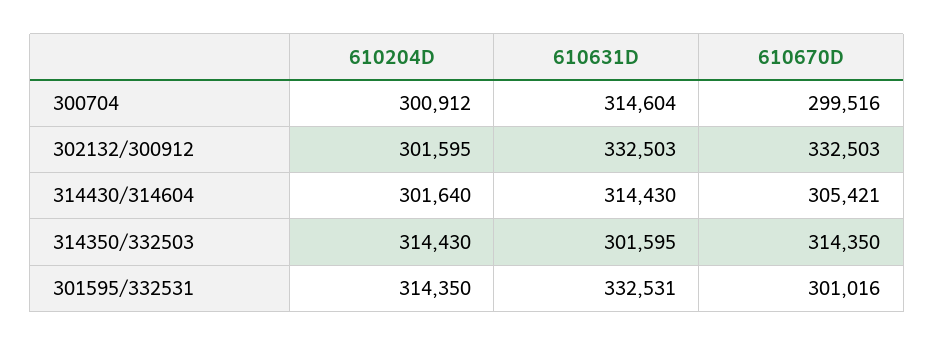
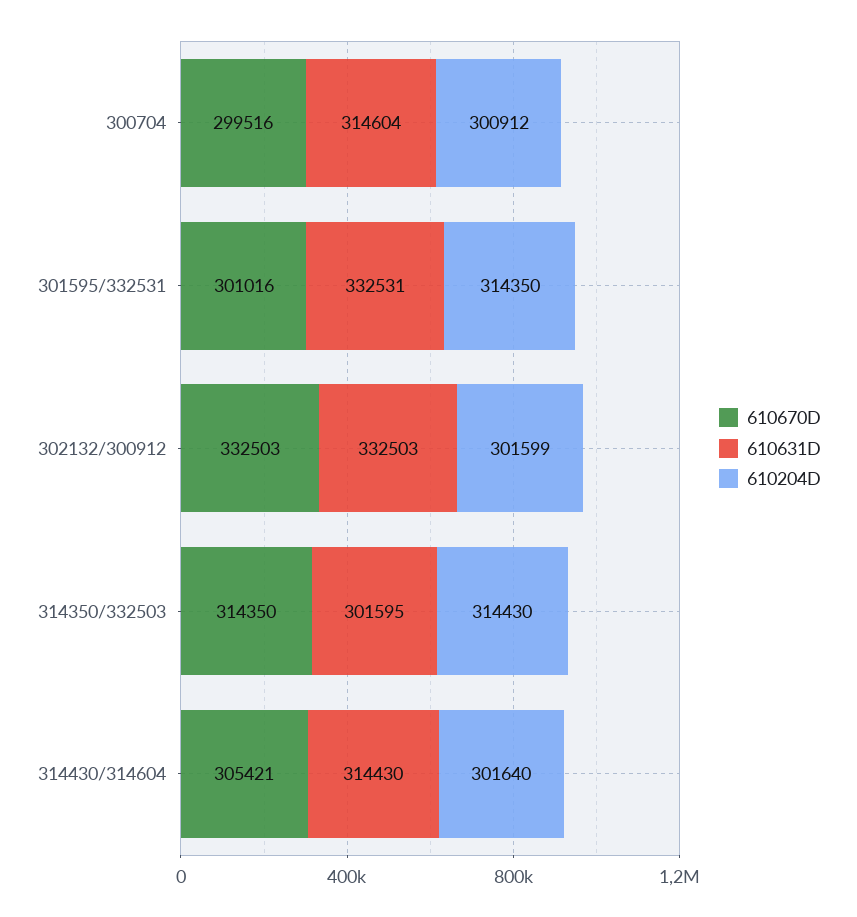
  {
    "610204D": {
      "300704": 300912,
-     "302132/300912": 301595,
+     "302132/300912": 301599,
      "314430/314604": 301640,
      "314350/332503": 314430,
      "301595/332531": 314350
    },
    "610631D": {
      "300704": 314604,
      "302132/300912": 332503,
      "314430/314604": 314430,
      "314350/332503": 301595,
      "301595/332531": 332531
    },
    "610670D": {
      "300704": 299516,
      "302132/300912": 332503,
      "314430/314604": 305421,
      "314350/332503": 314350,
      "301595/332531": 301016
    }
  }

